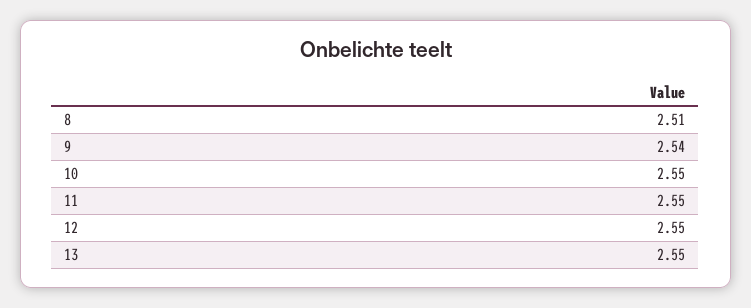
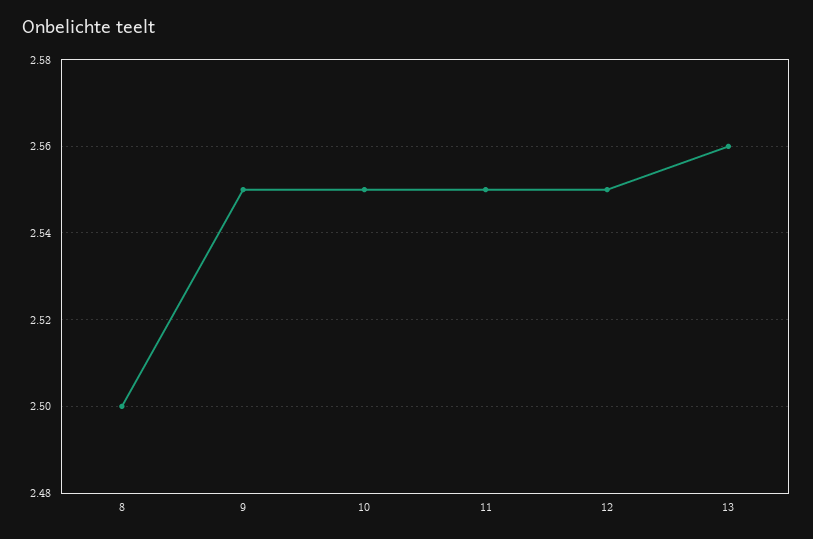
  {
-   "8": 2.51,
+   "8": 2.5,
-   "9": 2.54,
+   "9": 2.55,
    "10": 2.55,
    "11": 2.55,
    "12": 2.55,
-   "13": 2.55
+   "13": 2.56
  }

